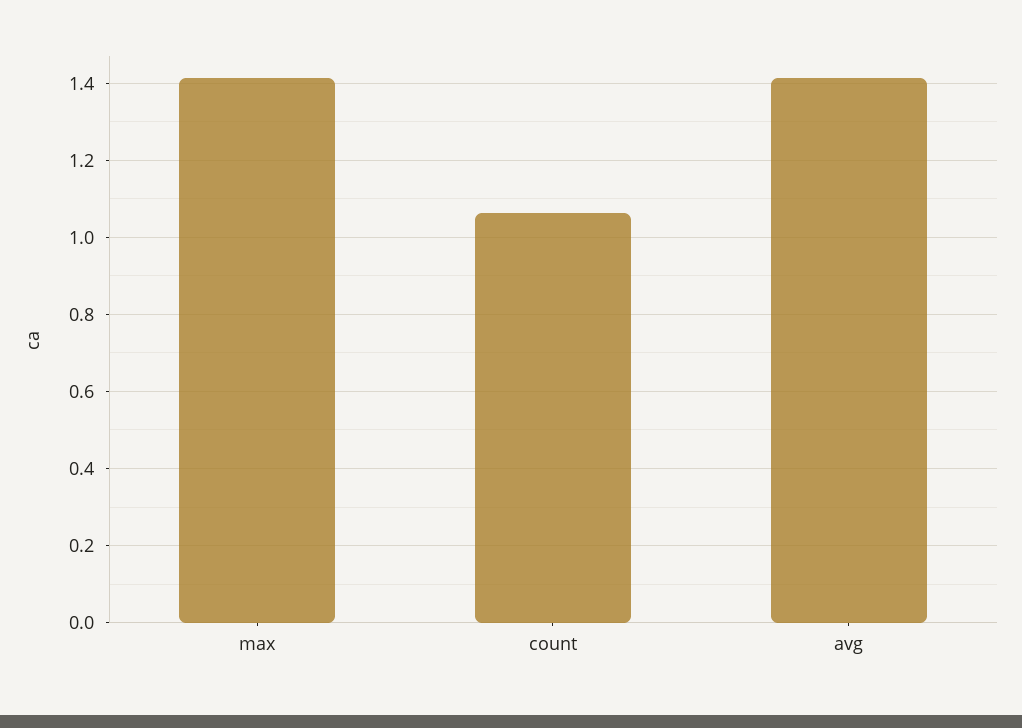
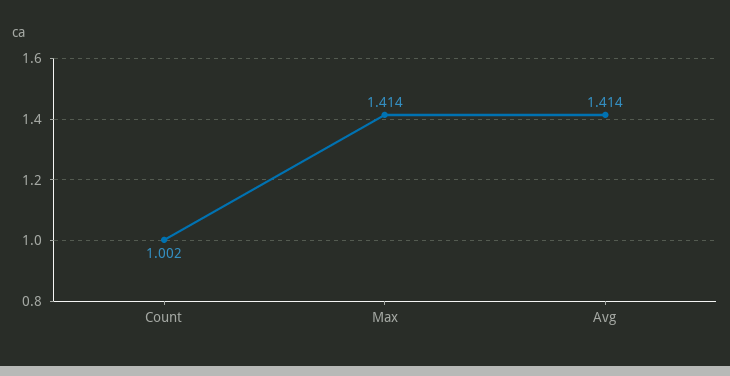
  {
    "max": 1.414,
-   "count": 1.06,
+   "count": 1.002,
    "avg": 1.414
  }

